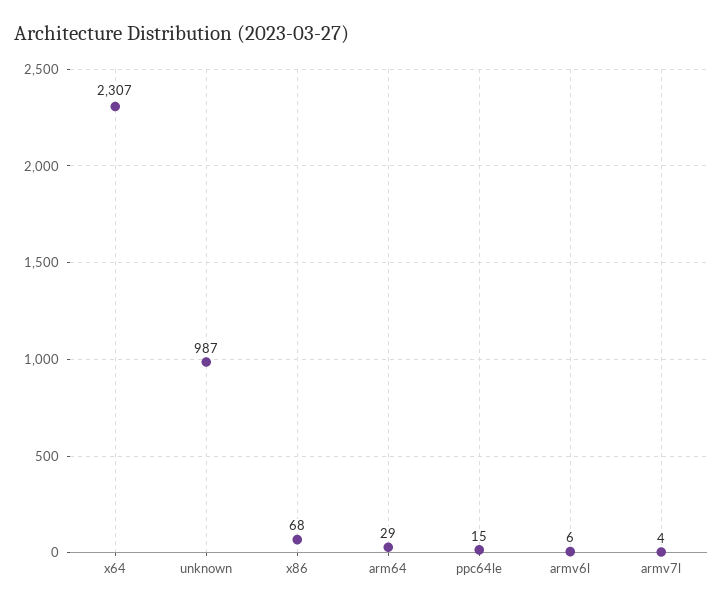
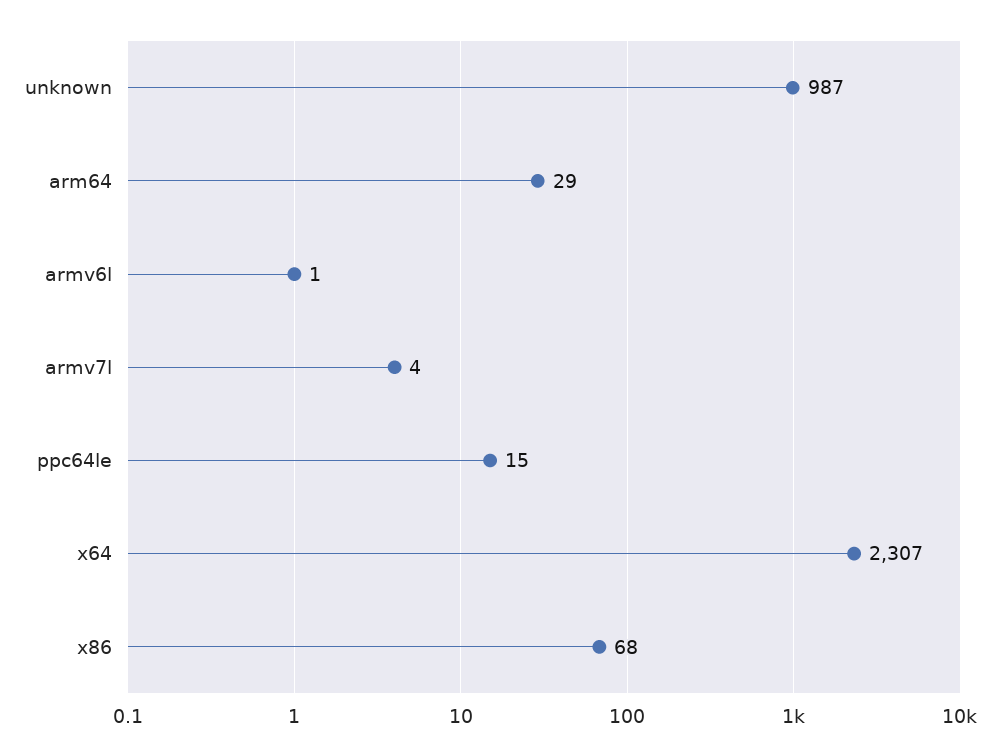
  {
    "x64": 2307,
    "unknown": 987,
    "x86": 68,
    "arm64": 29,
    "ppc64le": 15,
-   "armv6l": 6,
+   "armv6l": 1,
    "armv7l": 4
  }

